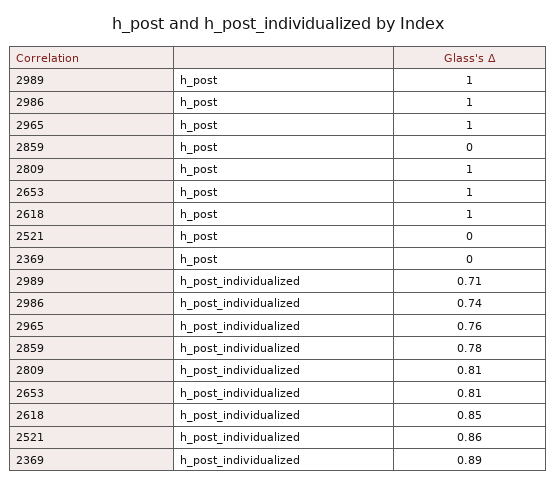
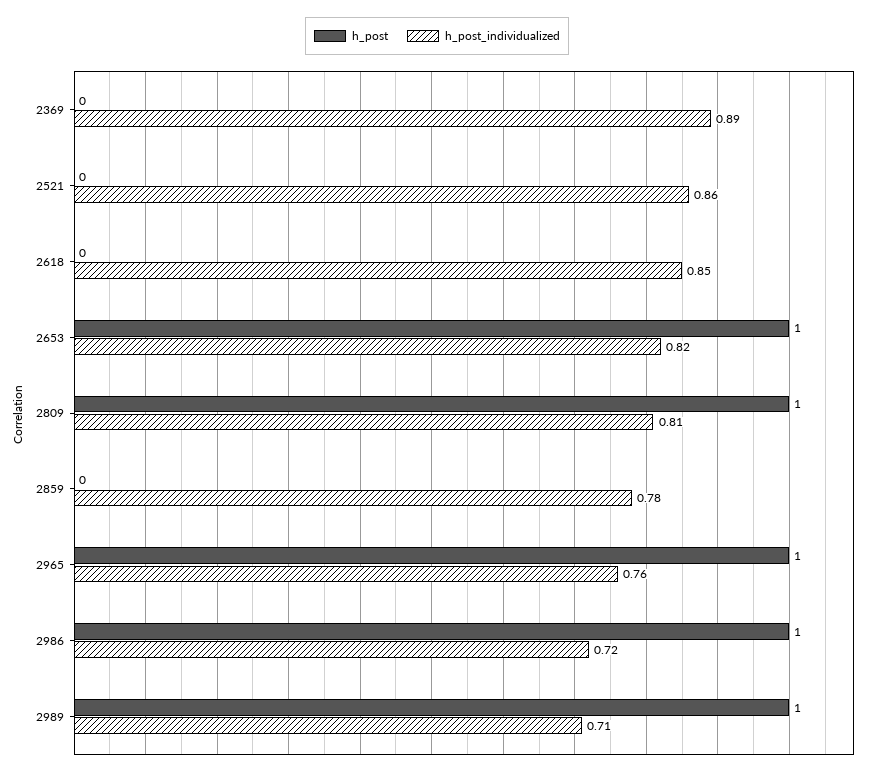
  {
    "h_post": {
      "2989": 1,
      "2986": 1,
      "2965": 1,
      "2859": 0,
      "2809": 1,
      "2653": 1,
-     "2618": 1,
+     "2618": 0,
      "2521": 0,
      "2369": 0
    },
    "h_post_individualized": {
      "2989": 0.71,
-     "2986": 0.74,
+     "2986": 0.72,
      "2965": 0.76,
      "2859": 0.78,
      "2809": 0.81,
-     "2653": 0.81,
+     "2653": 0.82,
      "2618": 0.85,
      "2521": 0.86,
      "2369": 0.89
    }
  }

